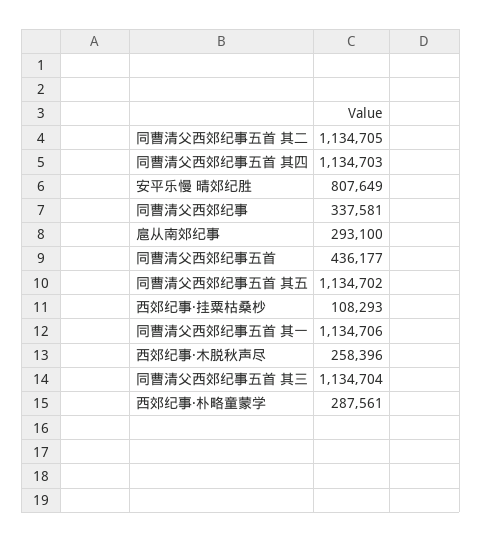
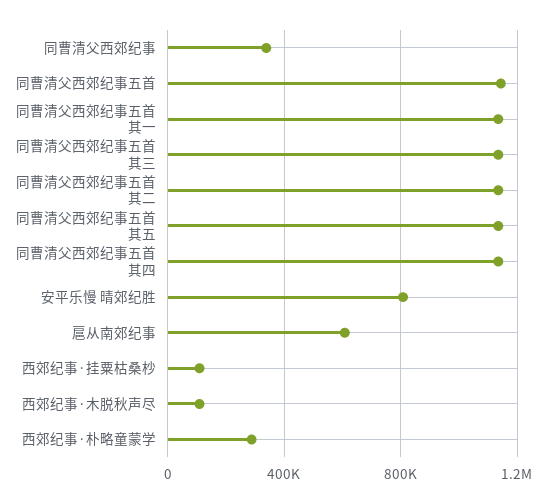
  {
    "同曹清父西郊纪事五首 其二": 1134705,
    "同曹清父西郊纪事五首 其四": 1134703,
    "安平乐慢 晴郊纪胜": 807649,
    "同曹清父西郊纪事": 337581,
-   "扈从南郊纪事": 293100,
+   "扈从南郊纪事": 600000,
-   "同曹清父西郊纪事五首": 436177,
+   "同曹清父西郊纪事五首": 1150000,
    "同曹清父西郊纪事五首 其五": 1134702,
    "西郊纪事·挂粟枯桑杪": 108293,
    "同曹清父西郊纪事五首 其一": 1134706,
-   "西郊纪事·木脱秋声尽": 258396,
+   "西郊纪事·木脱秋声尽": 100000,
    "同曹清父西郊纪事五首 其三": 1134704,
    "西郊纪事·朴略童蒙学": 287561
  }

